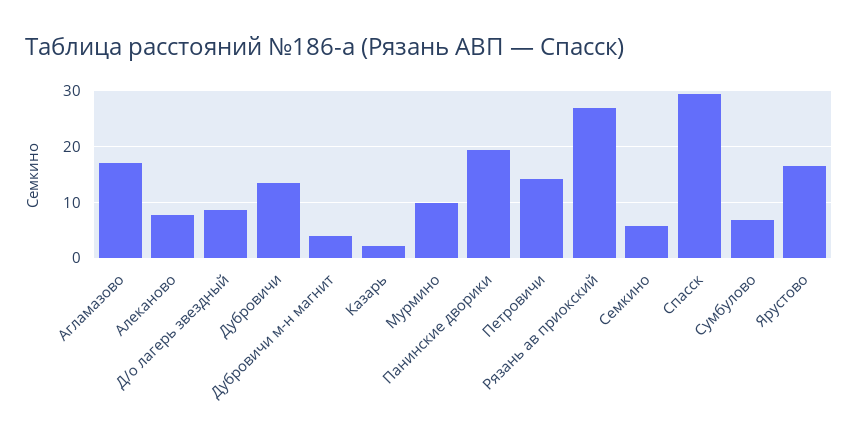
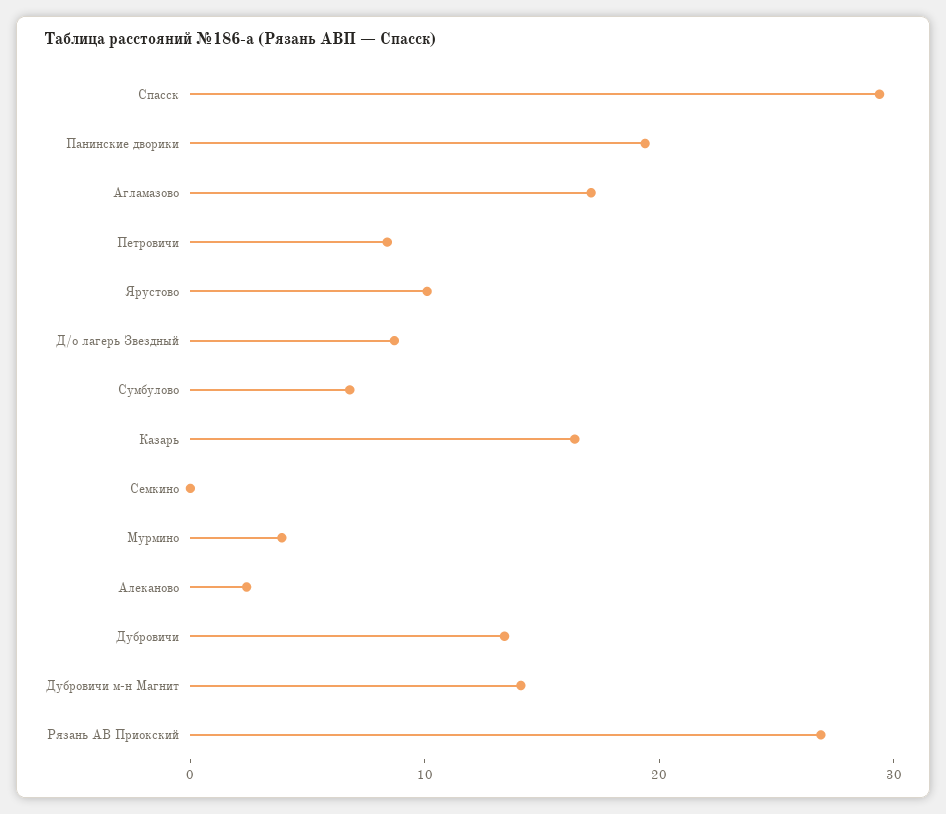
  {
    "Агламазово": 18,
-   "Алеканово": 8,
+   "Алеканово": 2,
    "Д/о лагерь звездный": 8,
    "Дубровичи": 14,
-   "Дубровичи м-н магнит": 4,
+   "Дубровичи м-н магнит": 14,
-   "Казарь": 2,
+   "Казарь": 16,
-   "Мурмино": 10,
+   "Мурмино": 4,
    "Панинские дворики": 20,
-   "Петровичи": 14,
+   "Петровичи": 8,
    "Рязань ав приокский": 26,
-   "Семкино": 6,
+   "Семкино": 0,
    "Спасск": 30,
    "Сумбулово": 6,
-   "Ярустово": 16
+   "Ярустово": 10
  }

